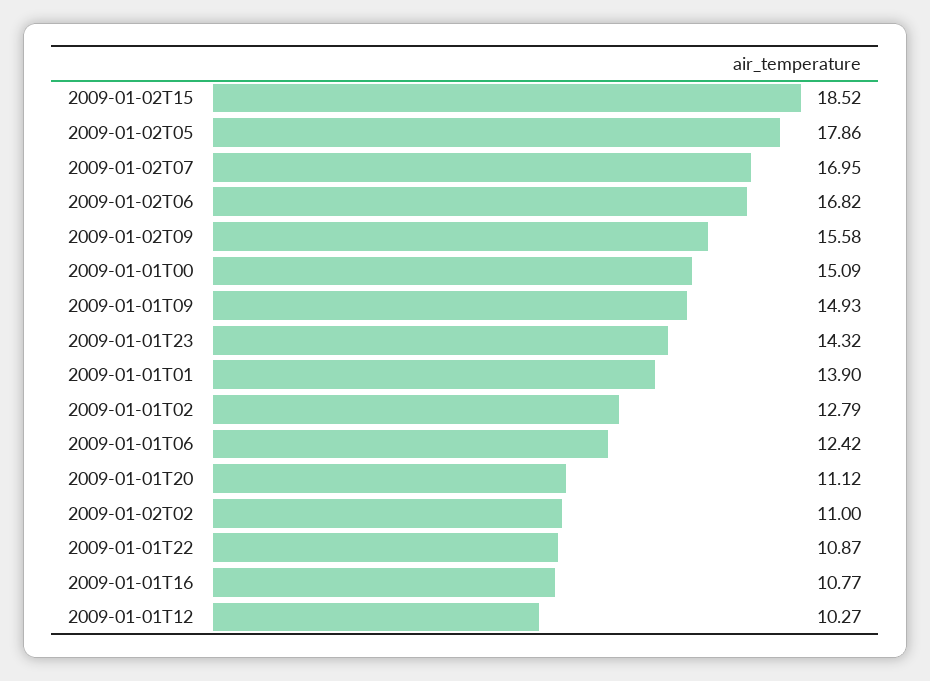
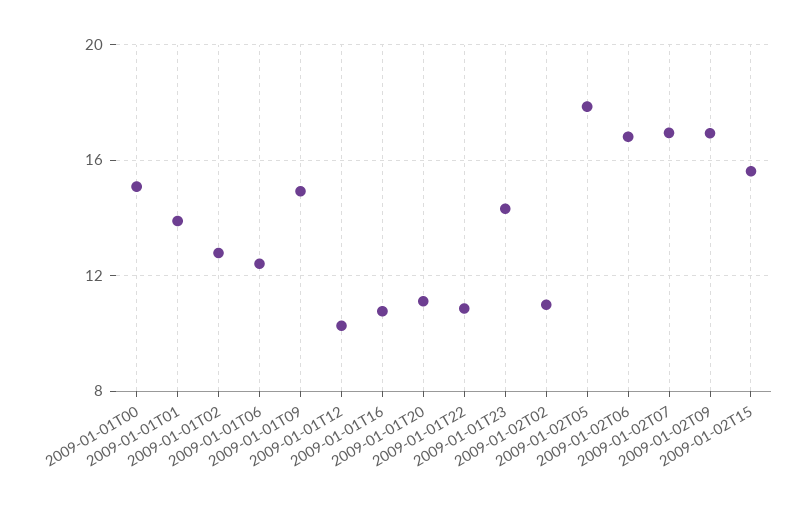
  {
-   "2009-01-02T15": 18.52,
+   "2009-01-02T15": 15.5,
    "2009-01-02T05": 17.86,
    "2009-01-02T07": 16.95,
    "2009-01-02T06": 16.82,
-   "2009-01-02T09": 15.58,
+   "2009-01-02T09": 17,
    "2009-01-01T00": 15.09,
    "2009-01-01T09": 14.93,
    "2009-01-01T23": 14.32,
    "2009-01-01T01": 13.9,
    "2009-01-01T02": 12.79,
    "2009-01-01T06": 12.42,
    "2009-01-01T20": 11.12,
    "2009-01-02T02": 11,
    "2009-01-01T22": 10.87,
    "2009-01-01T16": 10.77,
    "2009-01-01T12": 10.27
  }

